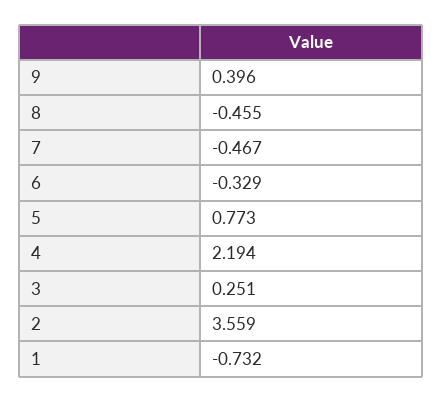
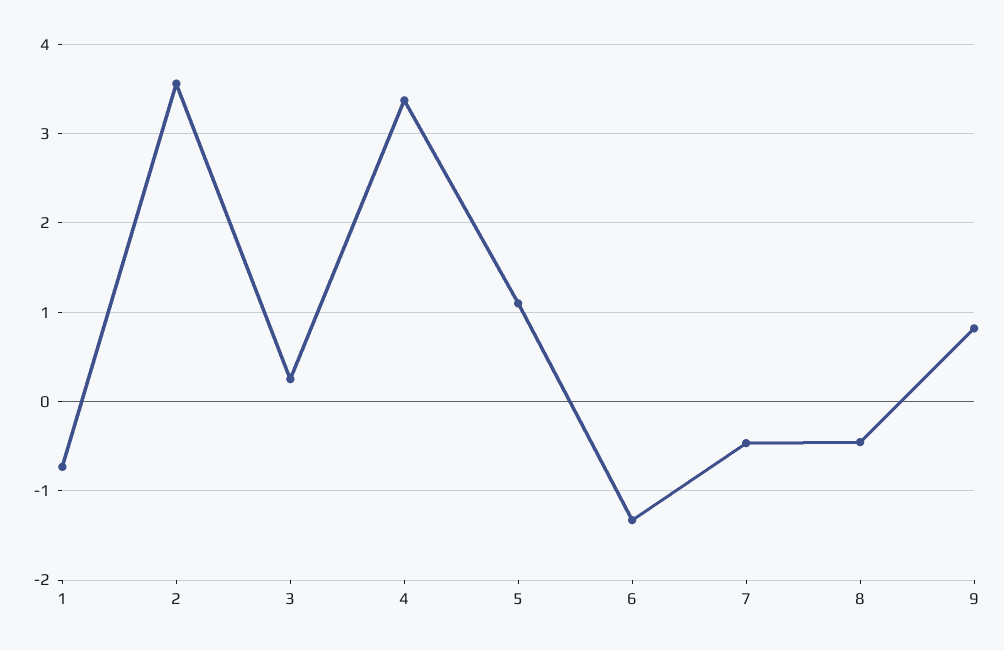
  {
-   "9": 0.396,
+   "9": 0.8,
    "8": -0.455,
    "7": -0.467,
-   "6": -0.329,
+   "6": -1.3,
-   "5": 0.773,
+   "5": 1.1,
-   "4": 2.194,
+   "4": 3.4,
    "3": 0.251,
    "2": 3.559,
    "1": -0.732
  }

